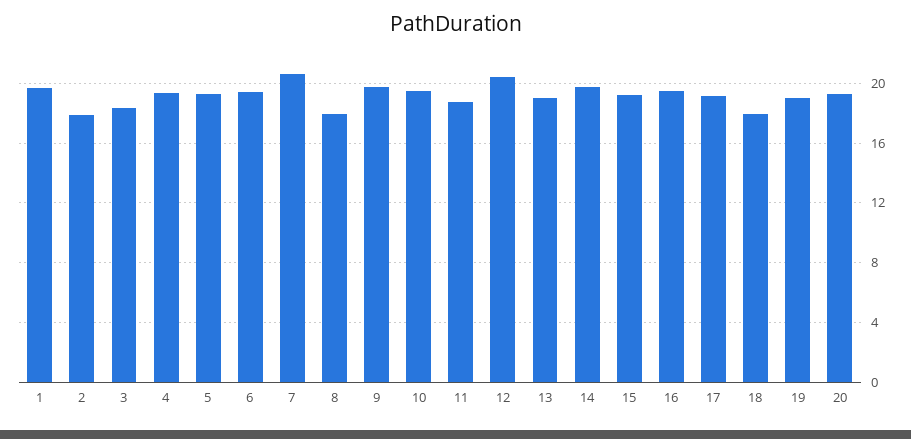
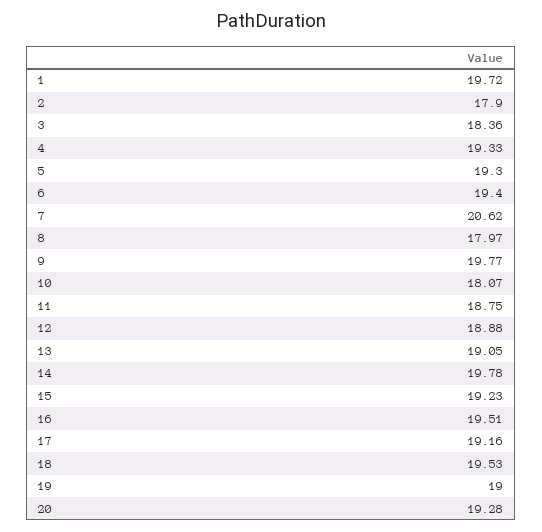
  {
    "1": 19.72,
    "2": 17.9,
    "3": 18.36,
    "4": 19.33,
    "5": 19.3,
    "6": 19.4,
    "7": 20.62,
    "8": 17.97,
    "9": 19.77,
-   "10": 19.5,
+   "10": 18.07,
    "11": 18.75,
-   "12": 20.5,
+   "12": 18.88,
    "13": 19.05,
    "14": 19.78,
    "15": 19.23,
    "16": 19.51,
    "17": 19.16,
-   "18": 18,
+   "18": 19.53,
    "19": 19,
    "20": 19.28
  }

